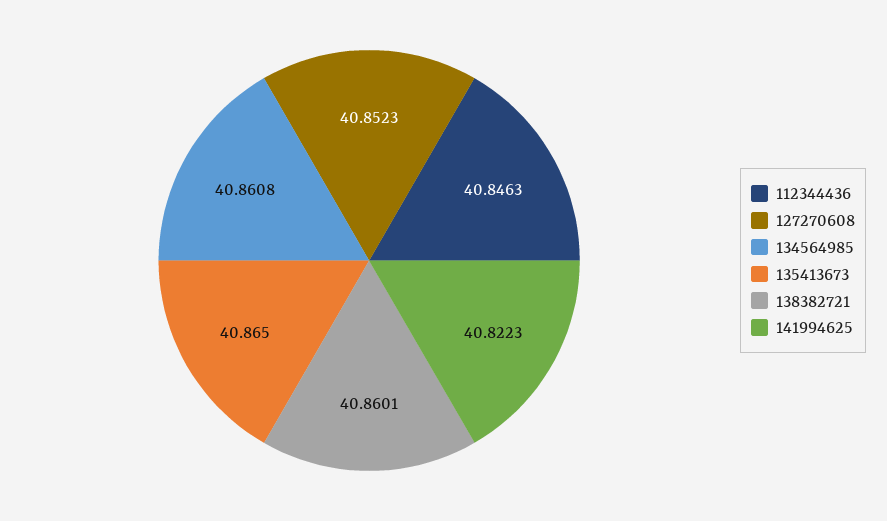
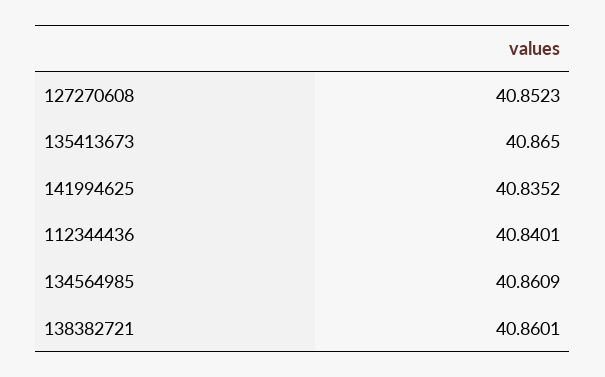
  {
-   "112344436": 40.8463,
+   "112344436": 40.8401,
    "127270608": 40.8523,
-   "134564985": 40.8608,
+   "134564985": 40.8609,
    "135413673": 40.865,
    "138382721": 40.8601,
-   "141994625": 40.8223
+   "141994625": 40.8352
  }

